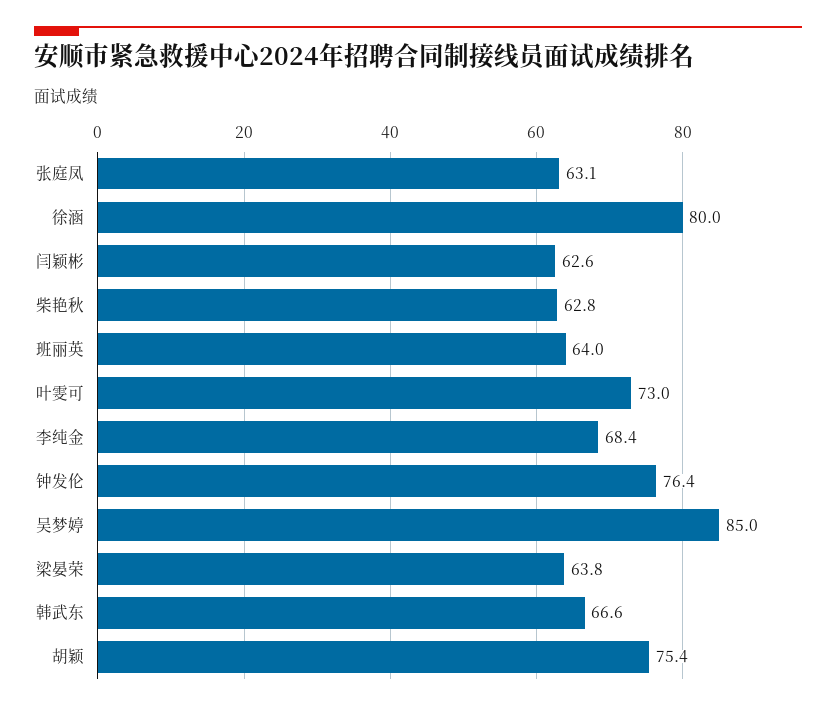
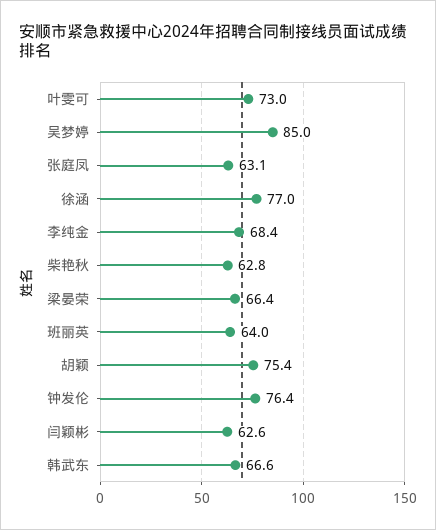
  {
    "张庭凤": 63.1,
-   "徐涵": 80,
+   "徐涵": 77,
    "闫颖彬": 62.6,
    "柴艳秋": 62.8,
    "班丽英": 64,
    "叶雯可": 73,
    "李纯金": 68.4,
    "钟发伦": 76.4,
    "吴梦婷": 85,
-   "梁晏荣": 63.8,
+   "梁晏荣": 66.4,
    "韩武东": 66.6,
    "胡颖": 75.4
  }

